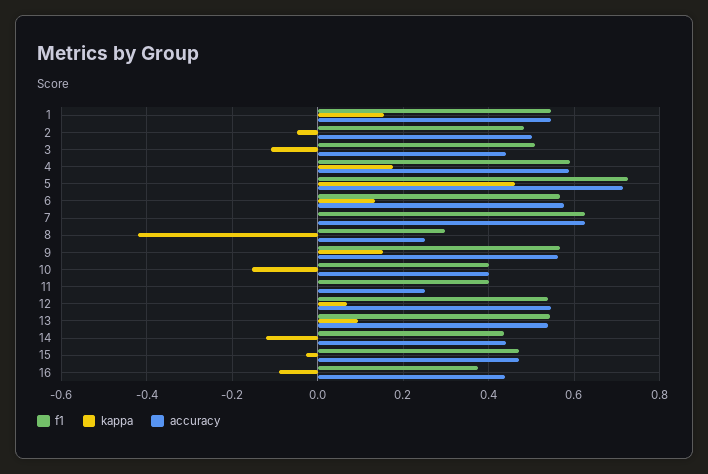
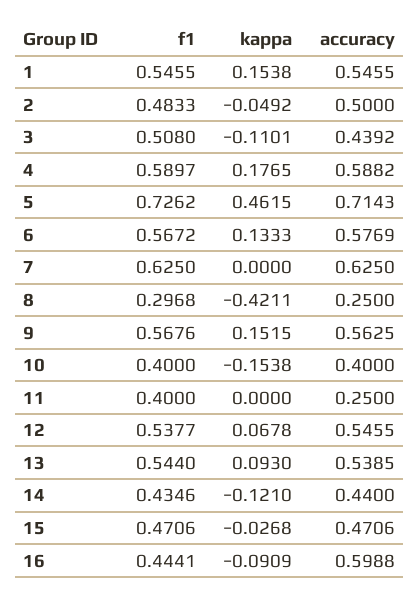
  {
    "f1": {
      "1": 0.5455,
      "2": 0.4833,
      "3": 0.508,
      "4": 0.5897,
      "5": 0.7262,
      "6": 0.5672,
      "7": 0.625,
      "8": 0.2968,
      "9": 0.5676,
      "10": 0.4,
      "11": 0.4,
      "12": 0.5377,
      "13": 0.544,
      "14": 0.4346,
      "15": 0.4706,
-     "16": 0.38
+     "16": 0.4441
    },
    "kappa": {
      "1": 0.1538,
      "2": -0.0492,
      "3": -0.1101,
      "4": 0.1765,
      "5": 0.4615,
      "6": 0.1333,
      "7": 0,
      "8": -0.4211,
      "9": 0.1515,
      "10": -0.1538,
      "11": 0,
      "12": 0.0678,
      "13": 0.093,
      "14": -0.121,
      "15": -0.0268,
      "16": -0.0909
    },
    "accuracy": {
      "1": 0.5455,
      "2": 0.5,
      "3": 0.4392,
      "4": 0.5882,
      "5": 0.7143,
      "6": 0.5769,
      "7": 0.625,
      "8": 0.25,
      "9": 0.5625,
      "10": 0.4,
      "11": 0.25,
      "12": 0.5455,
      "13": 0.5385,
      "14": 0.44,
      "15": 0.4706,
-     "16": 0.44
+     "16": 0.5988
    }
  }

